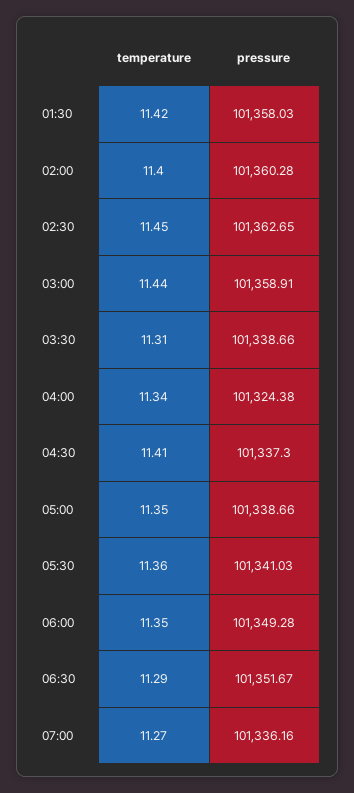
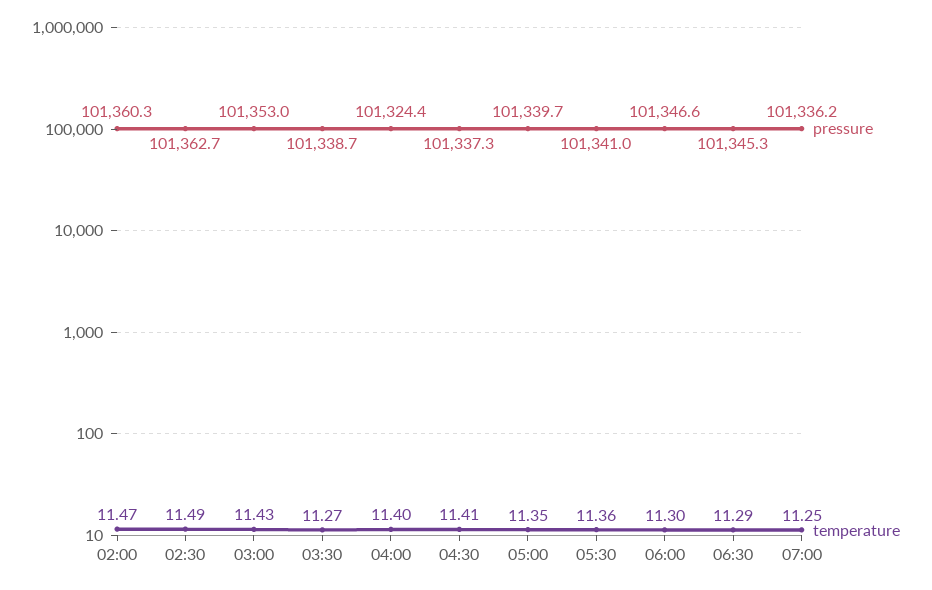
  {
    "temperature": {
-     "01:30": 11.42,
-     "02:00": 11.4,
+     "02:00": 11.47,
-     "02:30": 11.45,
+     "02:30": 11.49,
-     "03:00": 11.44,
+     "03:00": 11.43,
-     "03:30": 11.31,
+     "03:30": 11.27,
-     "04:00": 11.34,
+     "04:00": 11.4,
      "04:30": 11.41,
      "05:00": 11.35,
      "05:30": 11.36,
-     "06:00": 11.35,
+     "06:00": 11.3,
      "06:30": 11.29,
-     "07:00": 11.27
+     "07:00": 11.25
    },
    "pressure": {
-     "01:30": 101358.03,
      "02:00": 101360.28,
      "02:30": 101362.65,
-     "03:00": 101358.91,
+     "03:00": 101353,
      "03:30": 101338.66,
      "04:00": 101324.38,
      "04:30": 101337.3,
-     "05:00": 101338.66,
+     "05:00": 101339.7,
      "05:30": 101341.03,
-     "06:00": 101349.28,
+     "06:00": 101346.6,
-     "06:30": 101351.67,
+     "06:30": 101345.3,
      "07:00": 101336.16
    }
  }

